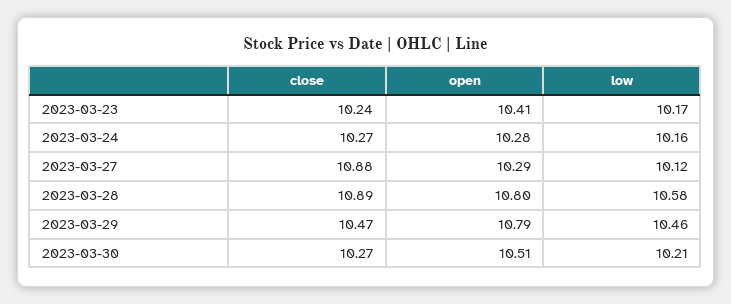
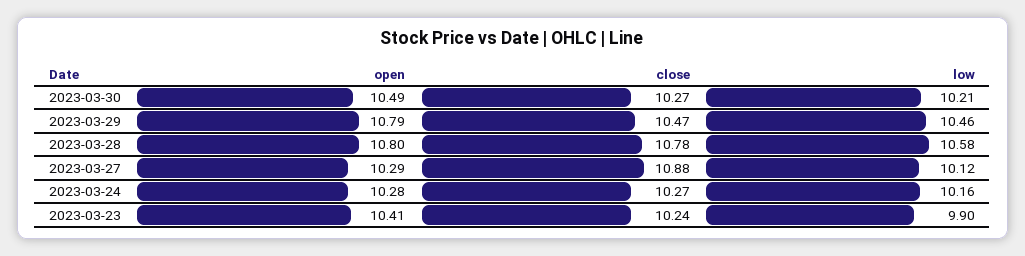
  {
    "close": {
      "2023-03-23": 10.24,
      "2023-03-24": 10.27,
      "2023-03-27": 10.88,
-     "2023-03-28": 10.89,
+     "2023-03-28": 10.78,
      "2023-03-29": 10.47,
      "2023-03-30": 10.27
    },
    "open": {
      "2023-03-23": 10.41,
      "2023-03-24": 10.28,
      "2023-03-27": 10.29,
      "2023-03-28": 10.8,
      "2023-03-29": 10.79,
-     "2023-03-30": 10.51
+     "2023-03-30": 10.49
    },
    "low": {
-     "2023-03-23": 10.17,
+     "2023-03-23": 9.9,
      "2023-03-24": 10.16,
      "2023-03-27": 10.12,
      "2023-03-28": 10.58,
      "2023-03-29": 10.46,
      "2023-03-30": 10.21
    }
  }

